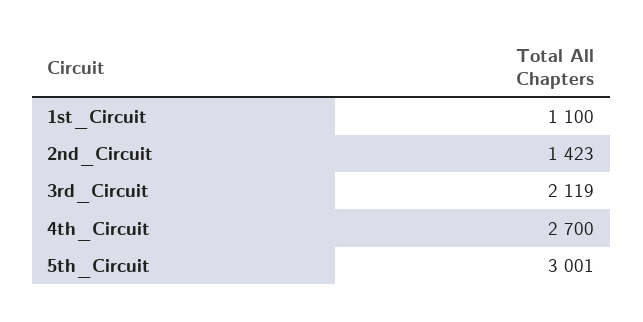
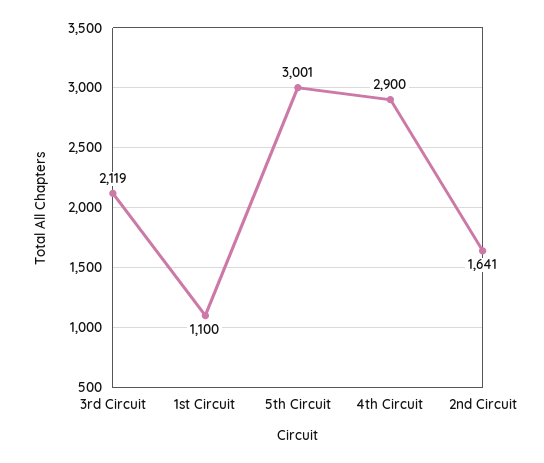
  {
    "1st_Circuit": 1100,
-   "2nd_Circuit": 1423,
+   "2nd_Circuit": 1641,
    "3rd_Circuit": 2119,
-   "4th_Circuit": 2700,
+   "4th_Circuit": 2900,
    "5th_Circuit": 3001
  }

